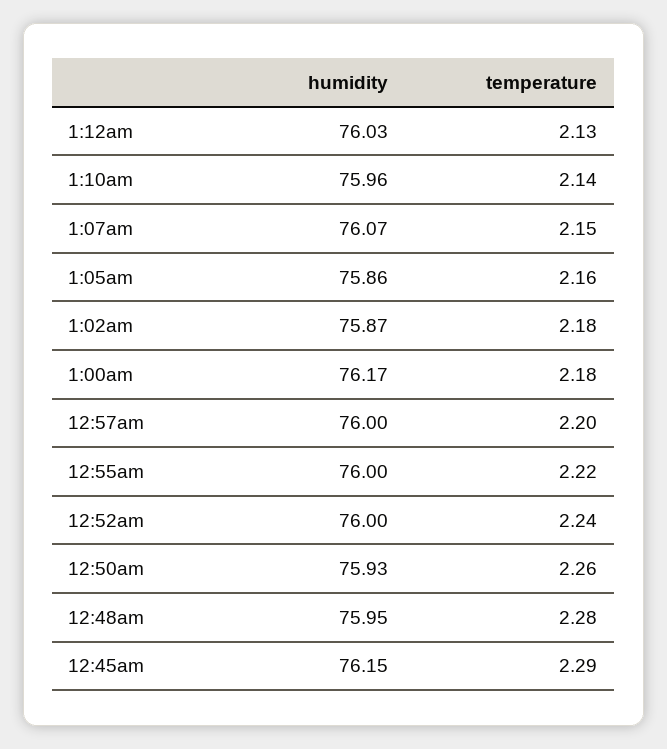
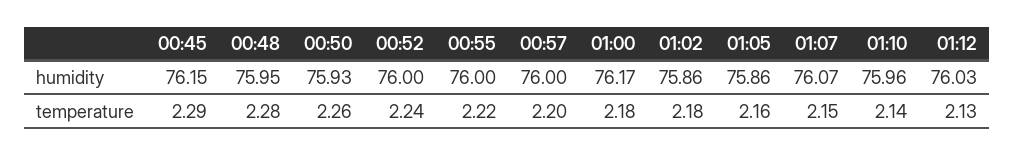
  {
    "humidity": {
      "1:12am": 76.03,
      "1:10am": 75.96,
      "1:07am": 76.07,
      "1:05am": 75.86,
-     "1:02am": 75.87,
+     "1:02am": 75.86,
      "1:00am": 76.17,
      "12:57am": 76,
      "12:55am": 76,
      "12:52am": 76,
      "12:50am": 75.93,
      "12:48am": 75.95,
      "12:45am": 76.15
    },
    "temperature": {
      "1:12am": 2.13,
      "1:10am": 2.14,
      "1:07am": 2.15,
      "1:05am": 2.16,
      "1:02am": 2.18,
      "1:00am": 2.18,
      "12:57am": 2.2,
      "12:55am": 2.22,
      "12:52am": 2.24,
      "12:50am": 2.26,
      "12:48am": 2.28,
      "12:45am": 2.29
    }
  }

